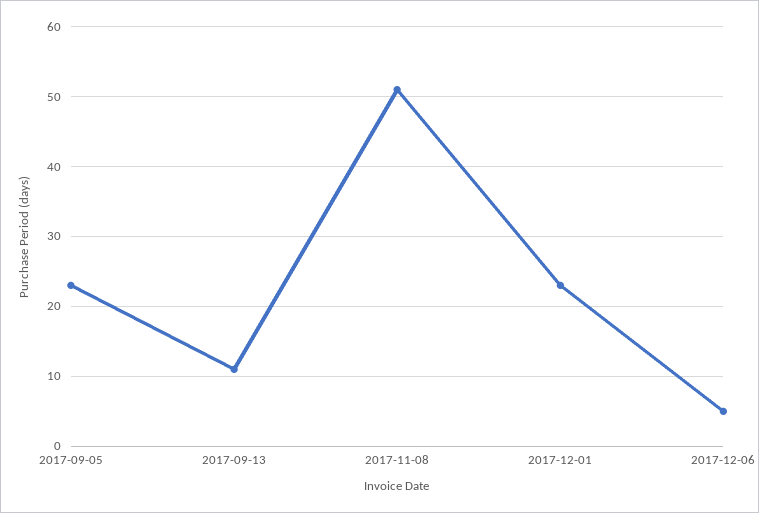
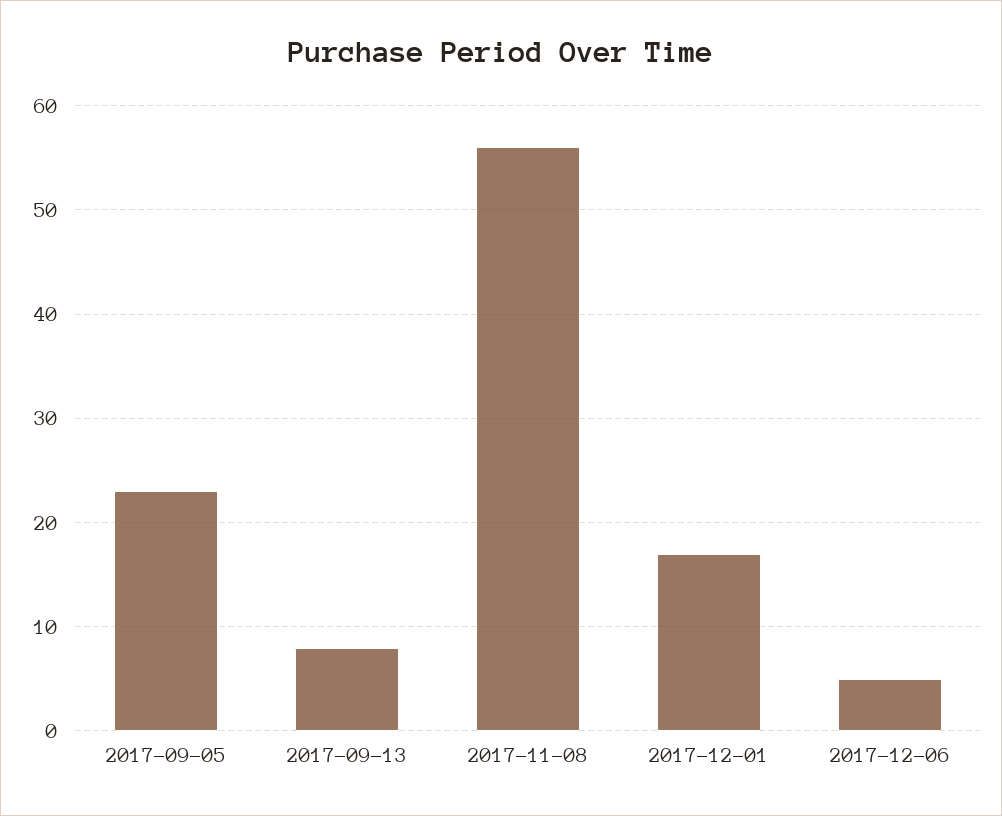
  {
    "2017-09-05": 23,
-   "2017-09-13": 11,
+   "2017-09-13": 8,
-   "2017-11-08": 51,
+   "2017-11-08": 56,
-   "2017-12-01": 23,
+   "2017-12-01": 17,
    "2017-12-06": 5
  }

